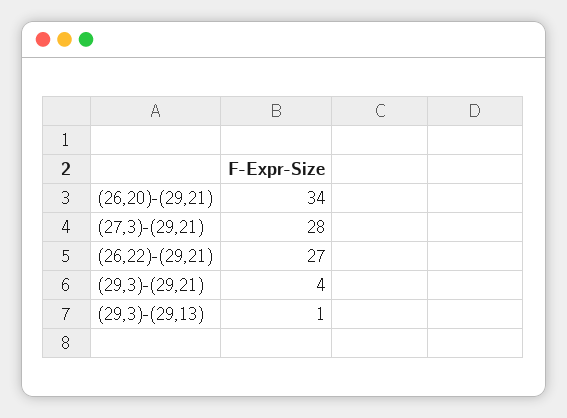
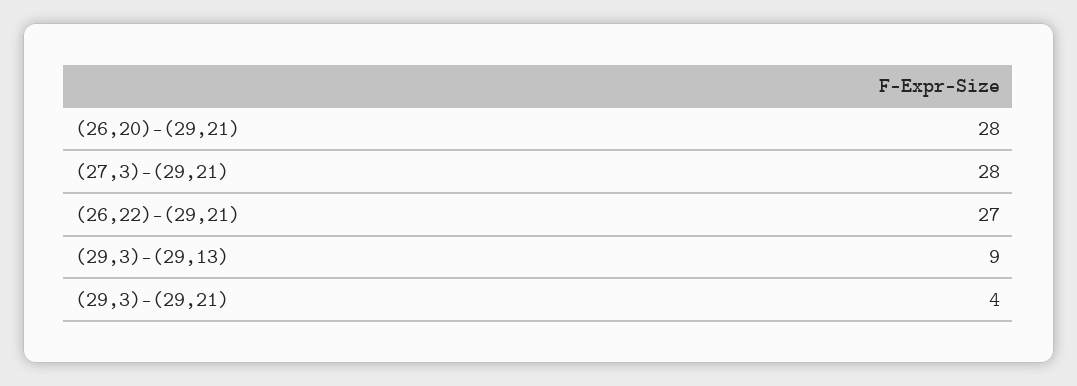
  {
-   "(26,20)-(29,21)": 34,
+   "(26,20)-(29,21)": 28,
    "(27,3)-(29,21)": 28,
    "(26,22)-(29,21)": 27,
    "(29,3)-(29,21)": 4,
-   "(29,3)-(29,13)": 1
+   "(29,3)-(29,13)": 9
  }

